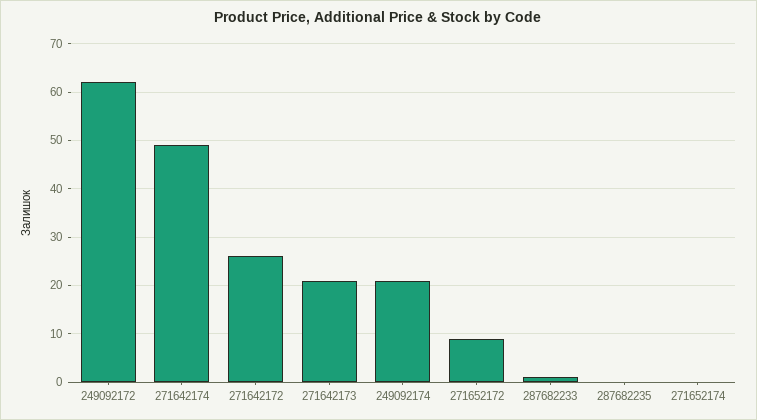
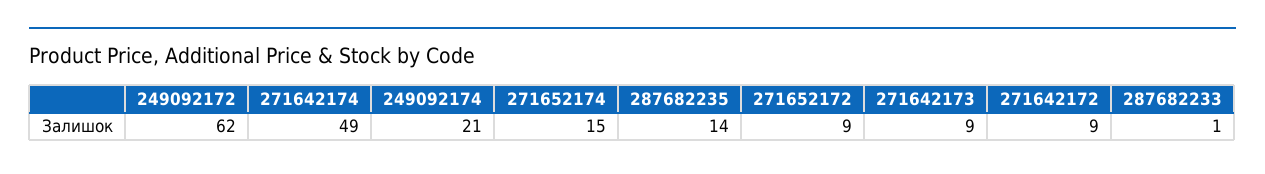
  {
    "249092172": 62,
    "271642174": 49,
-   "271642172": 25,
+   "271642172": 9,
-   "271642173": 20,
+   "271642173": 9,
    "249092174": 21,
    "271652172": 9,
    "287682233": 1,
-   "287682235": 0,
+   "287682235": 14,
-   "271652174": 0
+   "271652174": 15
  }

